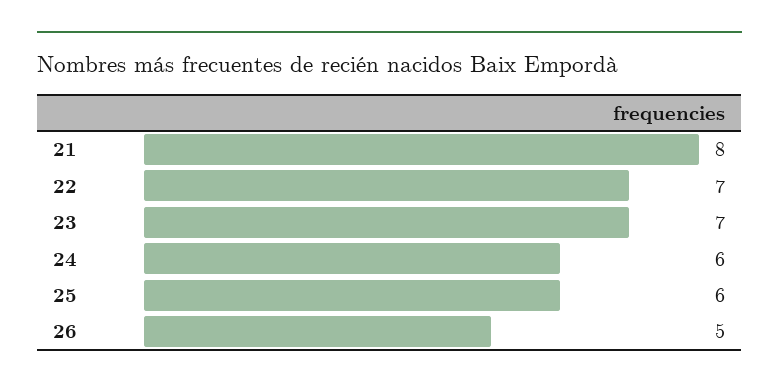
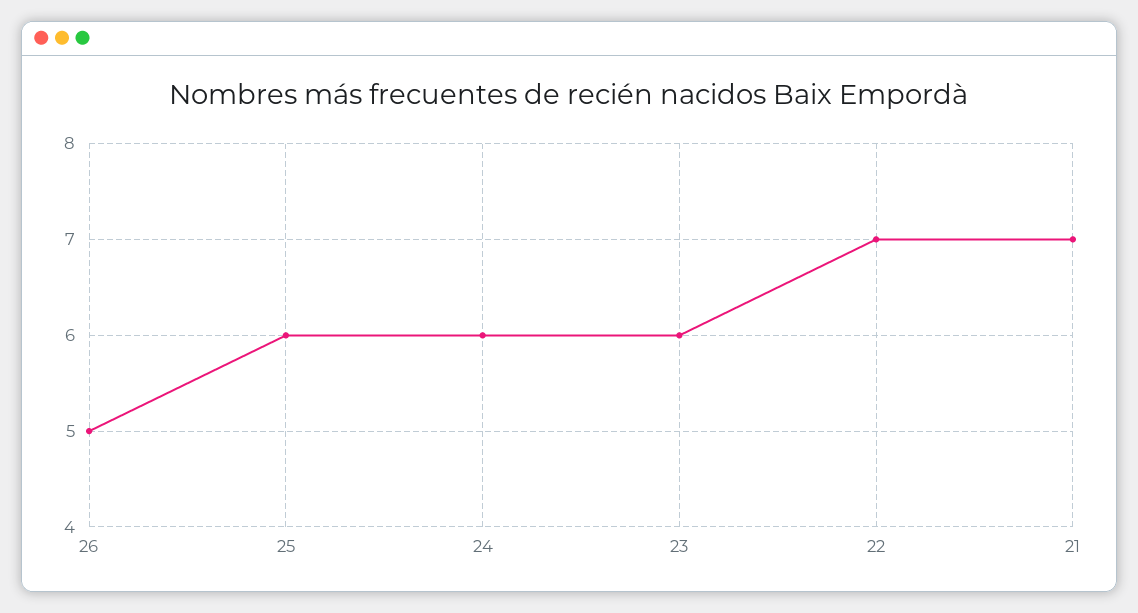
  {
-   "21": 8,
+   "21": 7,
    "22": 7,
-   "23": 7,
+   "23": 6,
    "24": 6,
    "25": 6,
    "26": 5
  }

